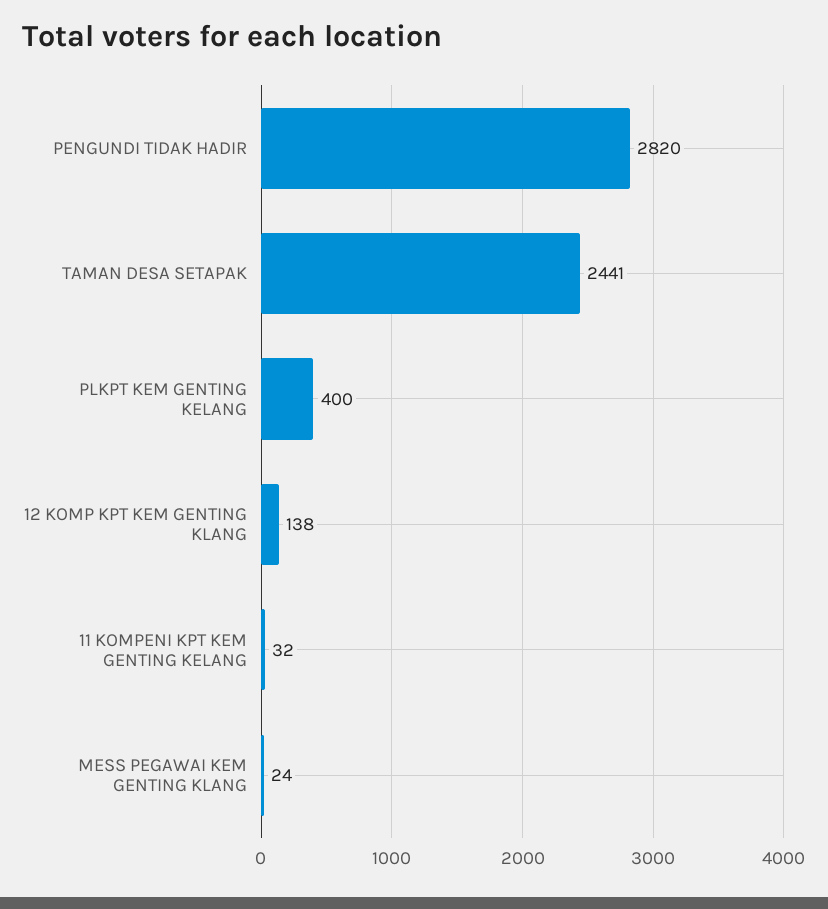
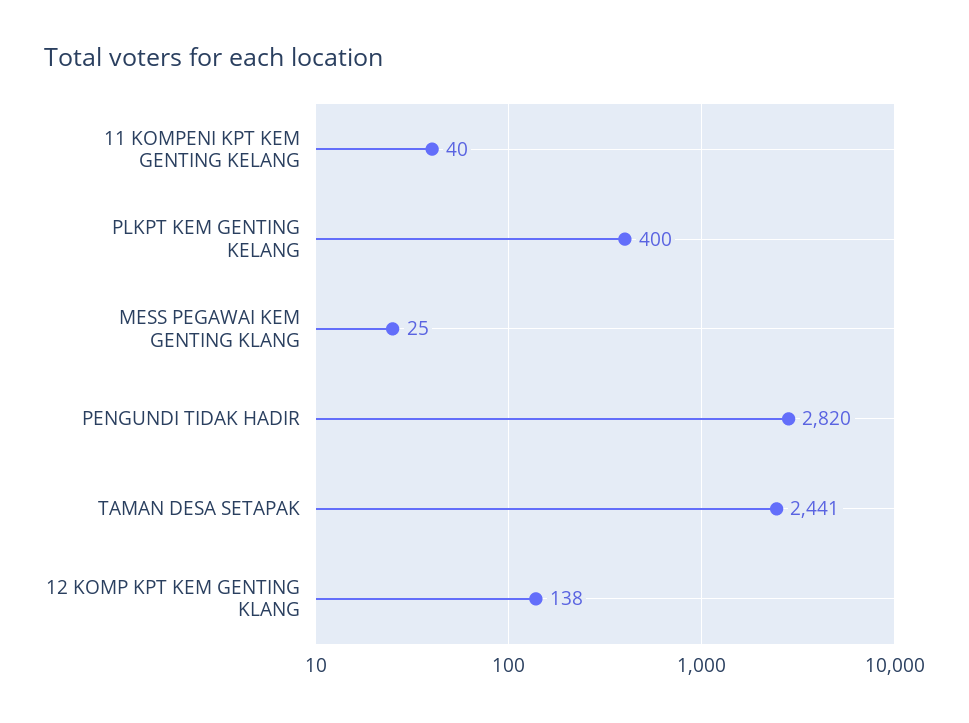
  {
    "PENGUNDI TIDAK HADIR": 2820,
    "TAMAN DESA SETAPAK": 2441,
    "PLKPT KEM GENTING KELANG": 400,
    "12 KOMP KPT KEM GENTING KLANG": 138,
-   "11 KOMPENI KPT KEM GENTING KELANG": 32,
+   "11 KOMPENI KPT KEM GENTING KELANG": 40,
-   "MESS PEGAWAI KEM GENTING KLANG": 24
+   "MESS PEGAWAI KEM GENTING KLANG": 25
  }

